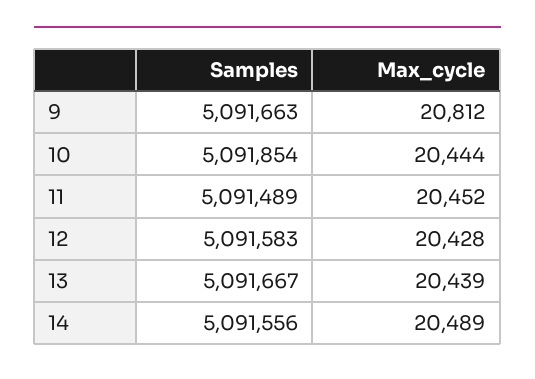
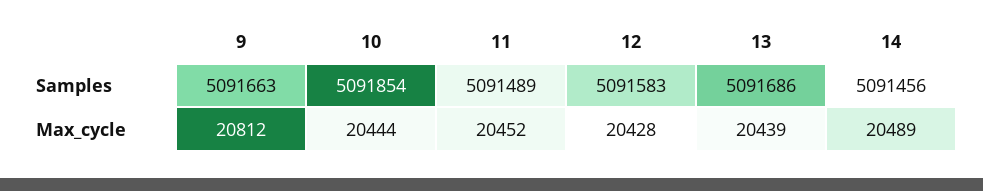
  {
    "Samples": {
      "9": 5091663,
      "10": 5091854,
      "11": 5091489,
      "12": 5091583,
-     "13": 5091667,
+     "13": 5091686,
-     "14": 5091556
+     "14": 5091456
    },
    "Max_cycle": {
      "9": 20812,
      "10": 20444,
      "11": 20452,
      "12": 20428,
      "13": 20439,
      "14": 20489
    }
  }

